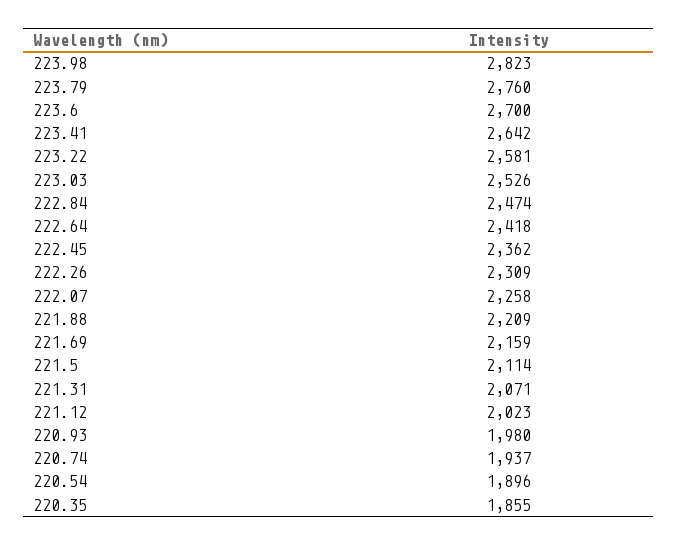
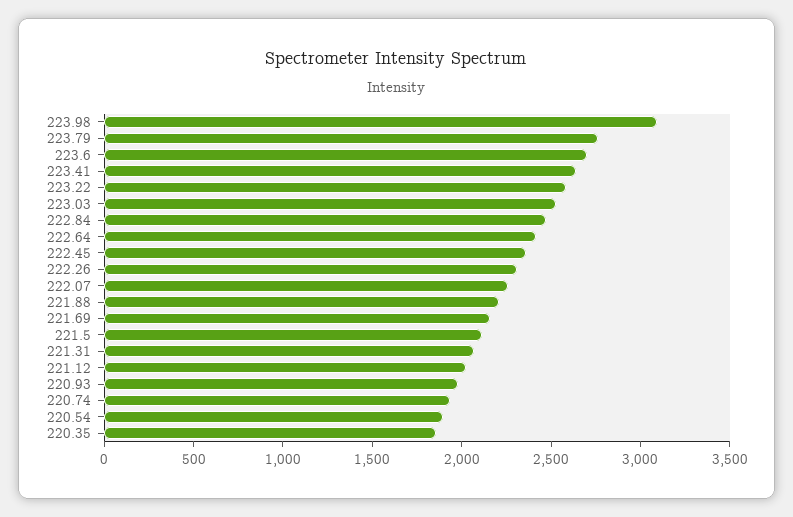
  {
-   "223.98": 2823,
+   "223.98": 3100,
    "223.79": 2760,
    "223.6": 2700,
    "223.41": 2642,
    "223.22": 2581,
    "223.03": 2526,
    "222.84": 2474,
    "222.64": 2418,
    "222.45": 2362,
    "222.26": 2309,
    "222.07": 2258,
    "221.88": 2209,
    "221.69": 2159,
    "221.5": 2114,
    "221.31": 2071,
    "221.12": 2023,
    "220.93": 1980,
    "220.74": 1937,
    "220.54": 1896,
    "220.35": 1855
  }

